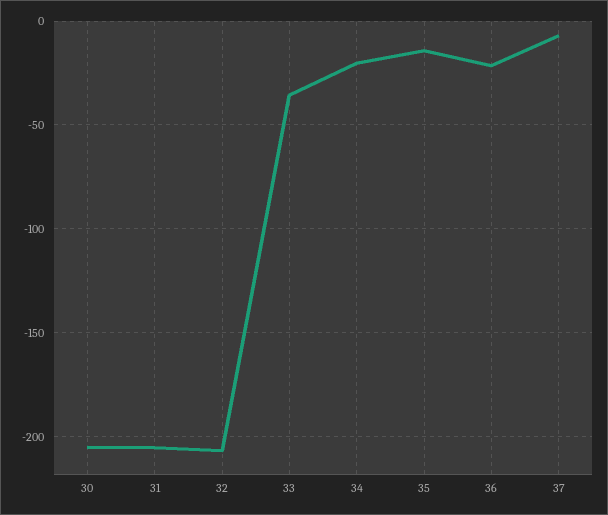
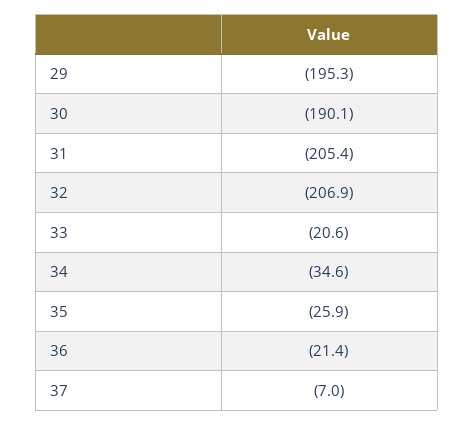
  {
-   "30": -205,
+   "30": -190.1,
    "31": -205.4,
    "32": -206.9,
-   "33": -35,
+   "33": -20.6,
-   "34": -20,
+   "34": -34.6,
-   "35": -15,
+   "35": -25.9,
    "36": -21.4,
-   "37": -7
+   "37": -7,
+   "29": -195.3
  }

